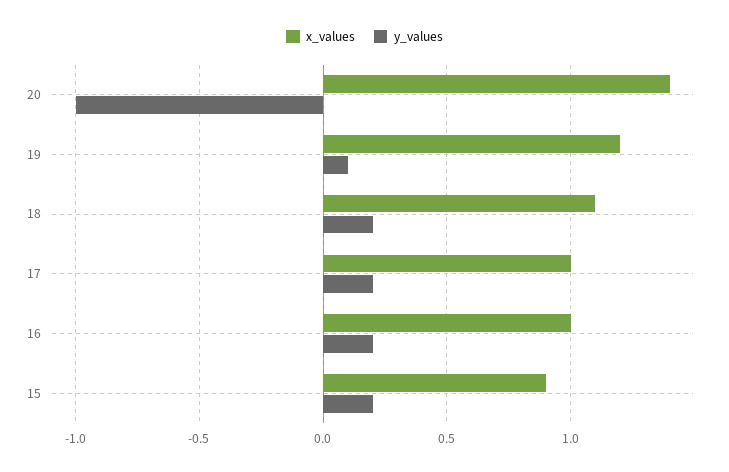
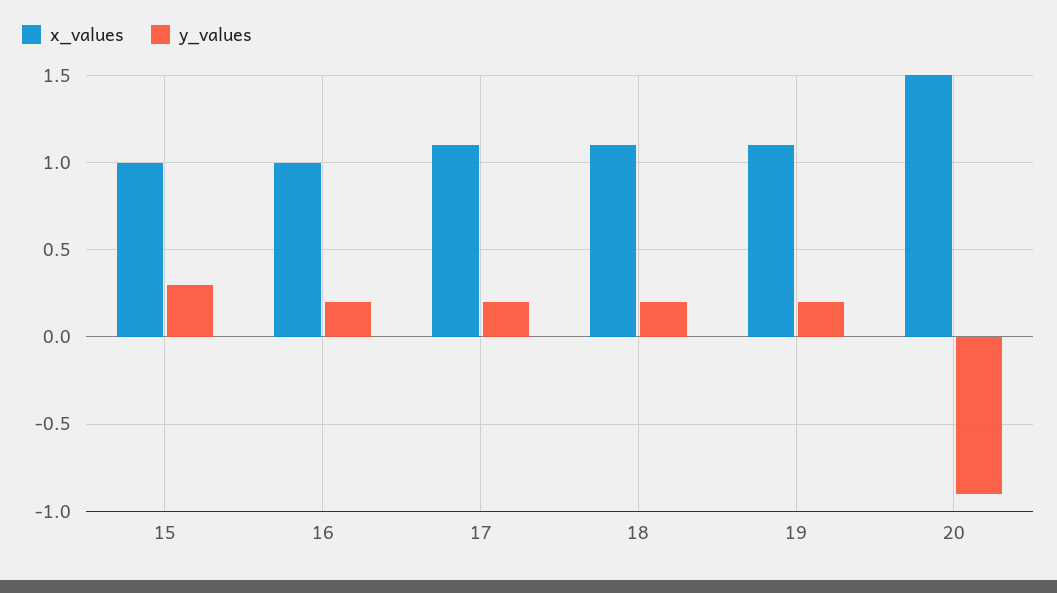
  {
    "x_values": {
-     "20": 1.4,
+     "20": 1.5,
-     "19": 1.2,
+     "19": 1.1,
      "18": 1.1,
-     "17": 1,
+     "17": 1.1,
      "16": 1,
-     "15": 0.9
+     "15": 1
    },
    "y_values": {
-     "20": -1,
+     "20": -0.9,
-     "19": 0.1,
+     "19": 0.2,
      "18": 0.2,
      "17": 0.2,
      "16": 0.2,
-     "15": 0.2
+     "15": 0.3
    }
  }

